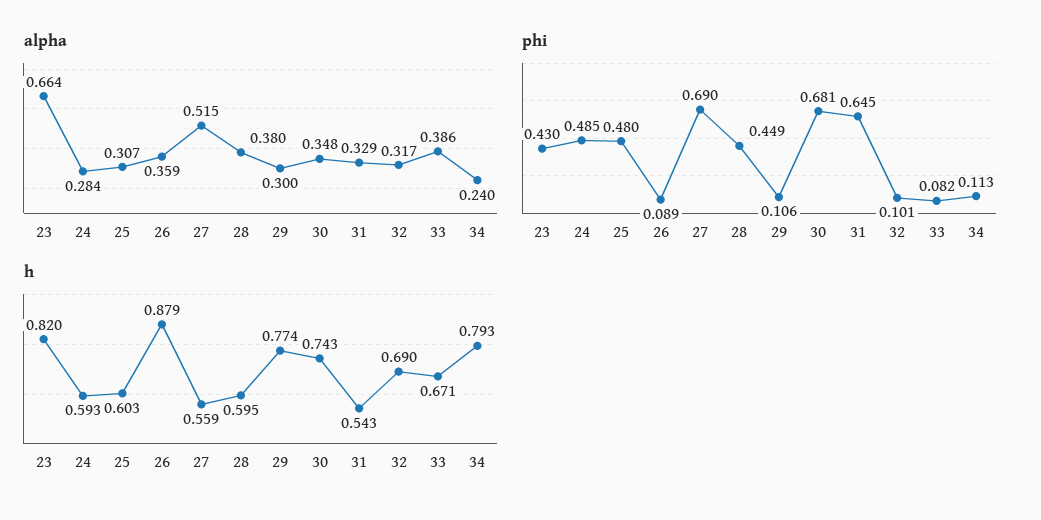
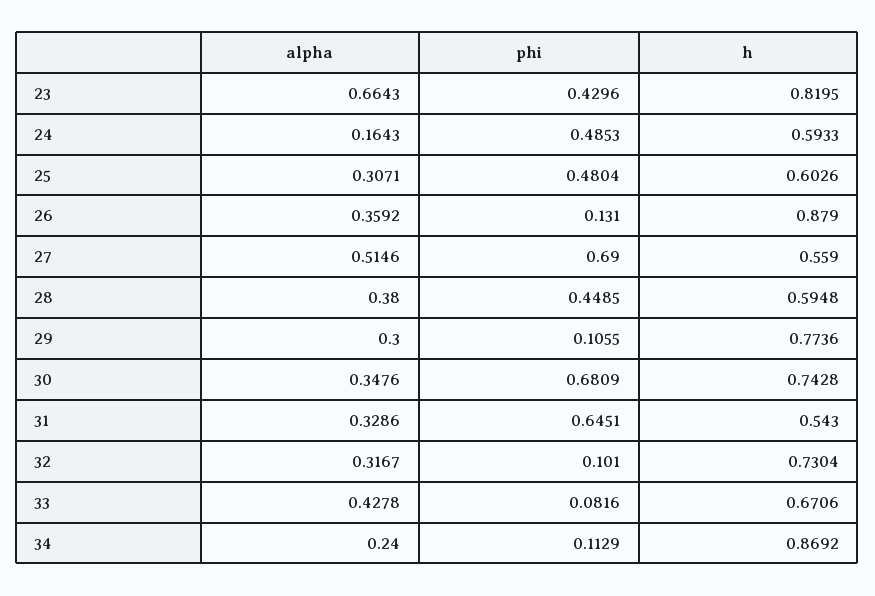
  {
    "alpha": {
      "23": 0.6643,
-     "24": 0.284,
+     "24": 0.1643,
      "25": 0.3071,
      "26": 0.3592,
      "27": 0.5146,
      "28": 0.38,
      "29": 0.3,
      "30": 0.3476,
      "31": 0.3286,
      "32": 0.3167,
-     "33": 0.386,
+     "33": 0.4278,
      "34": 0.24
    },
    "phi": {
      "23": 0.4296,
      "24": 0.4853,
      "25": 0.4804,
-     "26": 0.089,
+     "26": 0.131,
      "27": 0.69,
      "28": 0.4485,
      "29": 0.1055,
      "30": 0.6809,
      "31": 0.6451,
      "32": 0.101,
      "33": 0.0816,
      "34": 0.1129
    },
    "h": {
      "23": 0.8195,
      "24": 0.5933,
      "25": 0.6026,
      "26": 0.879,
      "27": 0.559,
      "28": 0.5948,
      "29": 0.7736,
      "30": 0.7428,
      "31": 0.543,
-     "32": 0.69,
+     "32": 0.7304,
      "33": 0.6706,
-     "34": 0.793
+     "34": 0.8692
    }
  }

